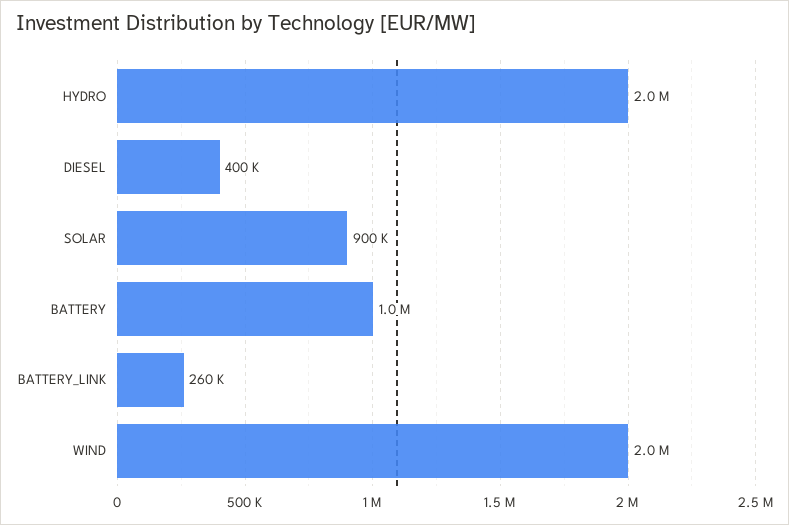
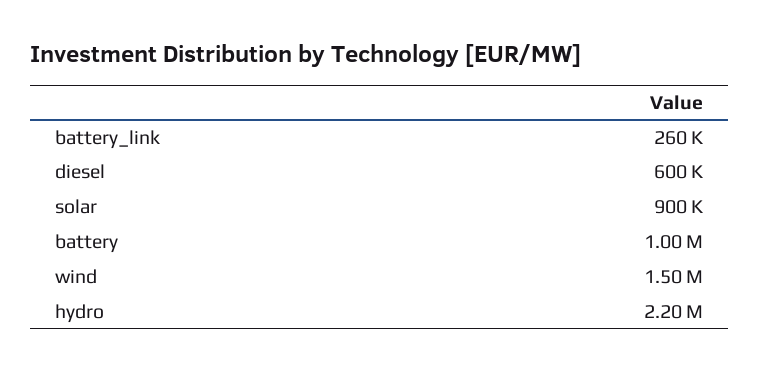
  {
-   "HYDRO": 2000000,
+   "HYDRO": 2200000,
-   "DIESEL": 400000,
+   "DIESEL": 600000,
    "SOLAR": 900000,
    "BATTERY": 1000000,
    "BATTERY_LINK": 260000,
-   "WIND": 2000000
+   "WIND": 1500000
  }

